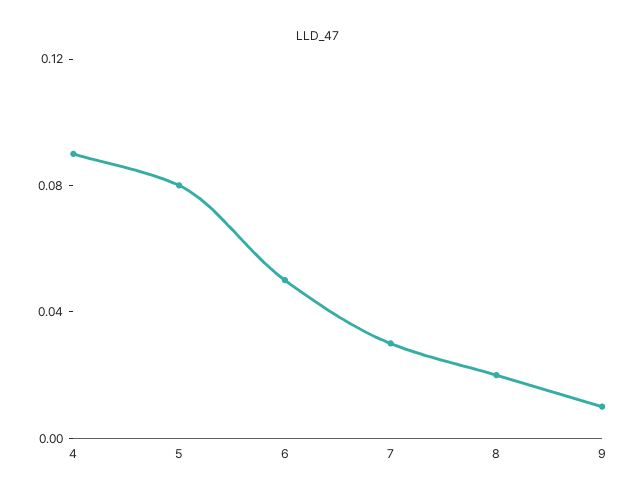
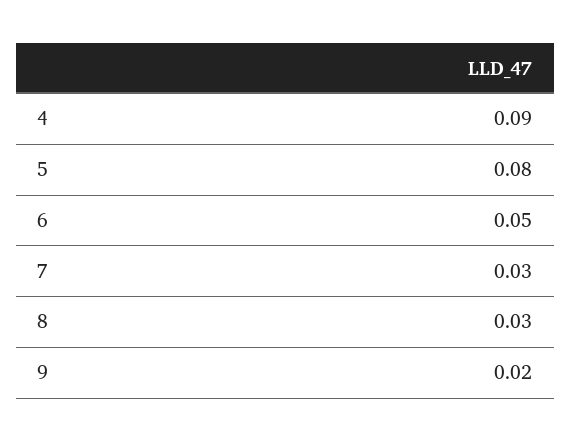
  {
    "4": 0.09,
    "5": 0.08,
    "6": 0.05,
    "7": 0.03,
-   "8": 0.02,
+   "8": 0.03,
-   "9": 0.01
+   "9": 0.02
  }

